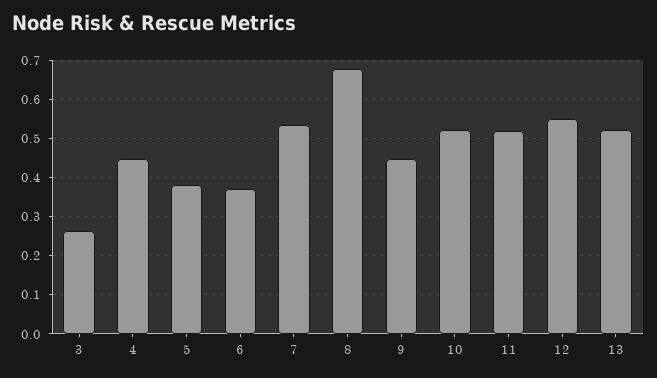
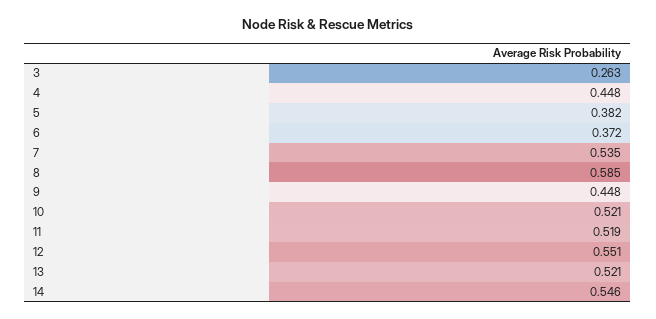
  {
    "3": 0.263,
    "4": 0.448,
    "5": 0.382,
    "6": 0.372,
    "7": 0.535,
-   "8": 0.68,
+   "8": 0.585,
    "9": 0.448,
    "10": 0.521,
    "11": 0.519,
    "12": 0.551,
-   "13": 0.521
+   "13": 0.521,
+   "14": 0.546
  }

